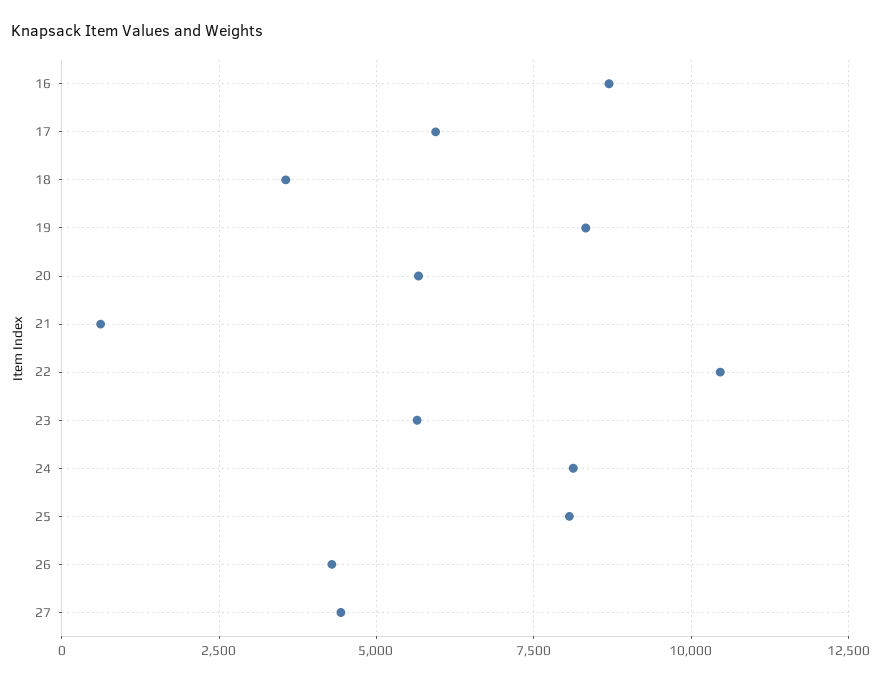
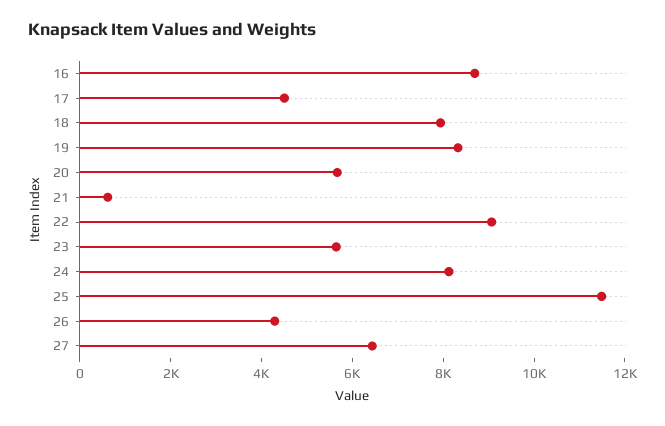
  {
    "16": 8750,
-   "17": 6000,
+   "17": 4500,
-   "18": 3500,
+   "18": 8000,
    "19": 8250,
    "20": 5750,
    "21": 500,
-   "22": 10500,
+   "22": 9000,
    "23": 5750,
    "24": 8250,
-   "25": 8000,
+   "25": 11500,
    "26": 4250,
-   "27": 4500
+   "27": 6500
  }

